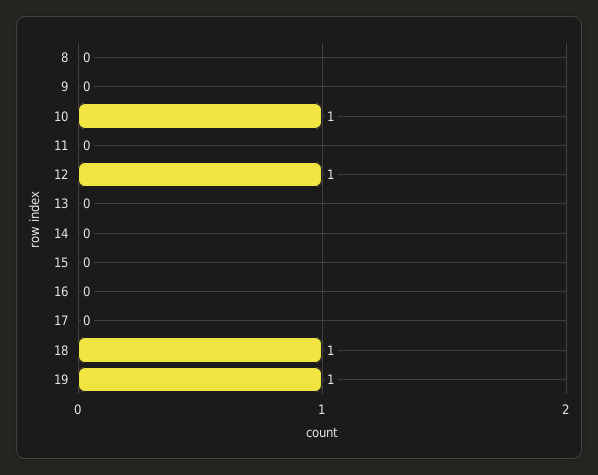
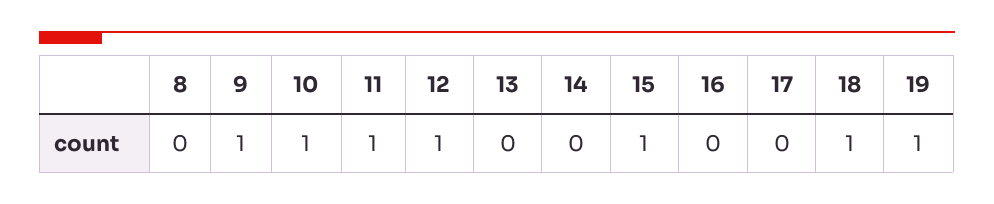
  {
    "8": 0,
-   "9": 0,
+   "9": 1,
    "10": 1,
-   "11": 0,
+   "11": 1,
    "12": 1,
    "13": 0,
    "14": 0,
-   "15": 0,
+   "15": 1,
    "16": 0,
    "17": 0,
    "18": 1,
    "19": 1
  }

